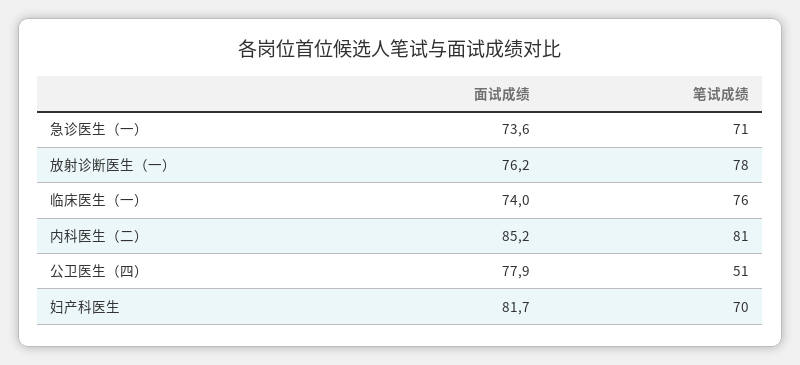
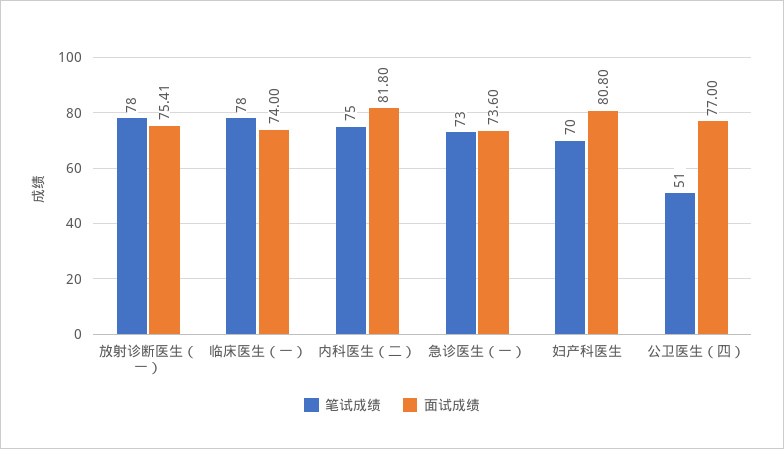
  {
    "面试成绩": {
      "急诊医生（一）": 73.6,
-     "放射诊断医生（一）": 76.2,
+     "放射诊断医生（一）": 75.41,
      "临床医生（一）": 74,
-     "内科医生（二）": 85.2,
+     "内科医生（二）": 81.8,
-     "公卫医生（四）": 77.9,
+     "公卫医生（四）": 77,
-     "妇产科医生": 81.7
+     "妇产科医生": 80.8
    },
    "笔试成绩": {
-     "急诊医生（一）": 71,
+     "急诊医生（一）": 73,
      "放射诊断医生（一）": 78,
-     "临床医生（一）": 76,
+     "临床医生（一）": 78,
-     "内科医生（二）": 81,
+     "内科医生（二）": 75,
      "公卫医生（四）": 51,
      "妇产科医生": 70
    }
  }

